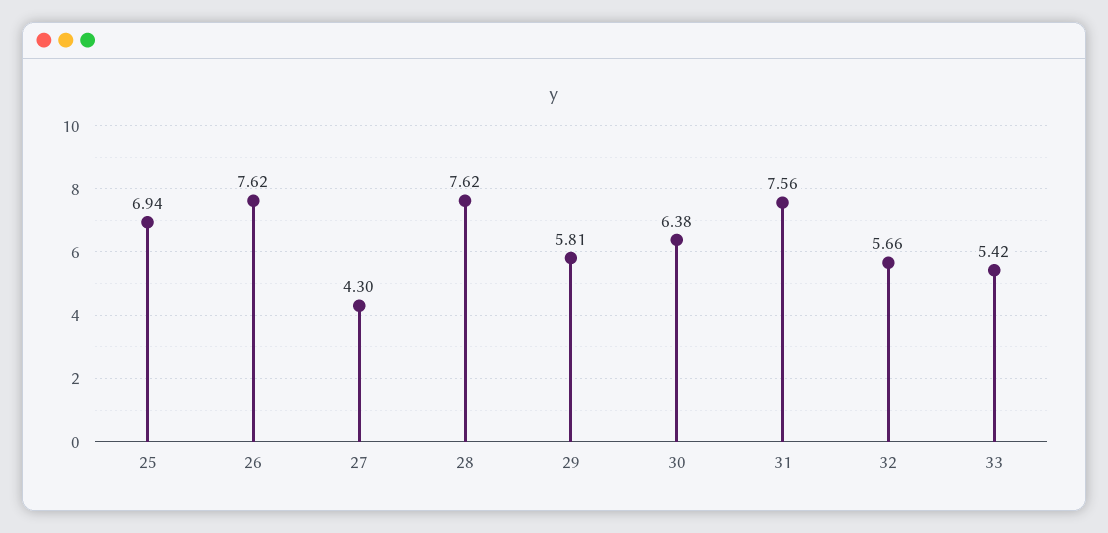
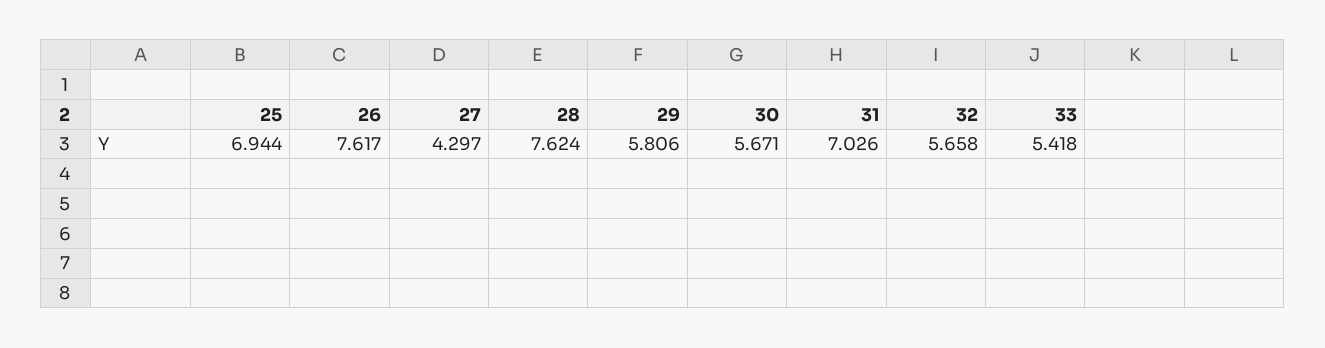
  {
    "25": 6.944,
    "26": 7.617,
    "27": 4.297,
    "28": 7.624,
    "29": 5.806,
-   "30": 6.38,
+   "30": 5.671,
-   "31": 7.56,
+   "31": 7.026,
    "32": 5.658,
    "33": 5.418
  }

